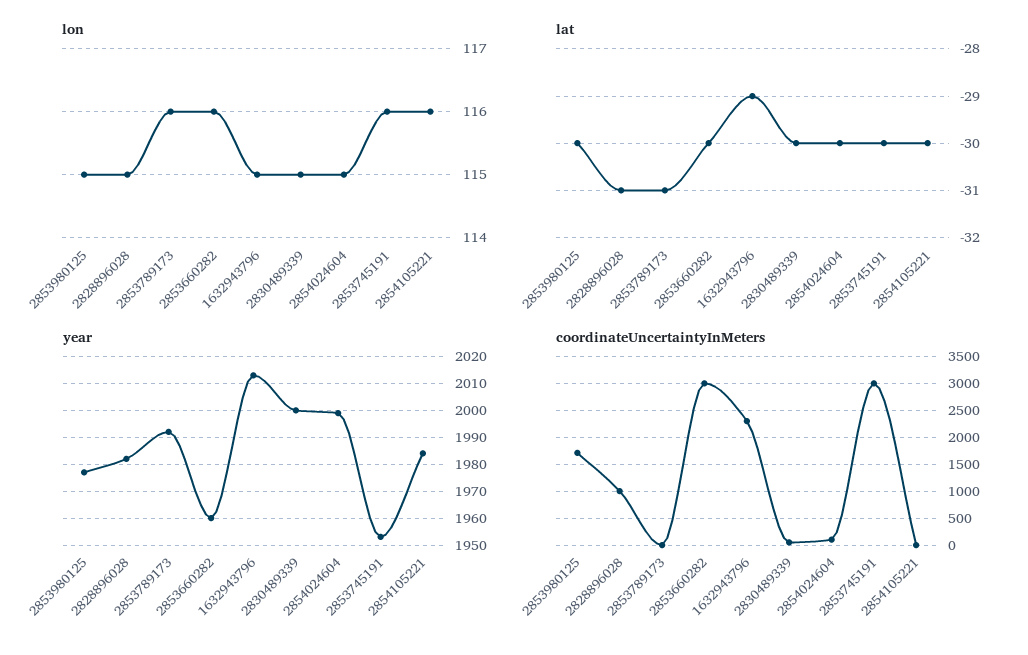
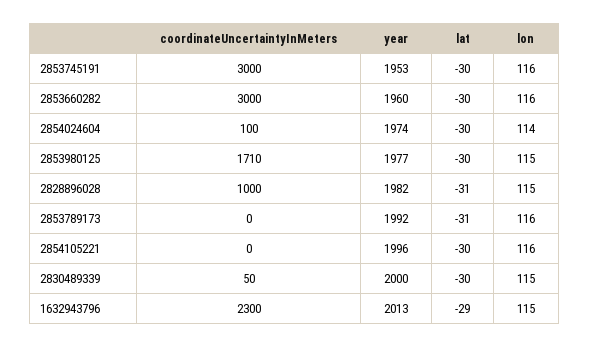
  {
    "lon": {
      "2853980125": 115,
      "2828896028": 115,
      "2853789173": 116,
      "2853660282": 116,
      "1632943796": 115,
      "2830489339": 115,
-     "2854024604": 115,
+     "2854024604": 114,
      "2853745191": 116,
      "2854105221": 116
    },
    "lat": {
      "2853980125": -30,
      "2828896028": -31,
      "2853789173": -31,
      "2853660282": -30,
      "1632943796": -29,
      "2830489339": -30,
      "2854024604": -30,
      "2853745191": -30,
      "2854105221": -30
    },
    "year": {
      "2853980125": 1977,
      "2828896028": 1982,
      "2853789173": 1992,
      "2853660282": 1960,
      "1632943796": 2013,
      "2830489339": 2000,
-     "2854024604": 2000,
+     "2854024604": 1974,
      "2853745191": 1953,
-     "2854105221": 1985
+     "2854105221": 1996
    },
    "coordinateUncertaintyInMeters": {
      "2853980125": 1710,
      "2828896028": 1000,
      "2853789173": 0,
      "2853660282": 3000,
      "1632943796": 2300,
      "2830489339": 50,
      "2854024604": 100,
      "2853745191": 3000,
      "2854105221": 0
    }
  }

